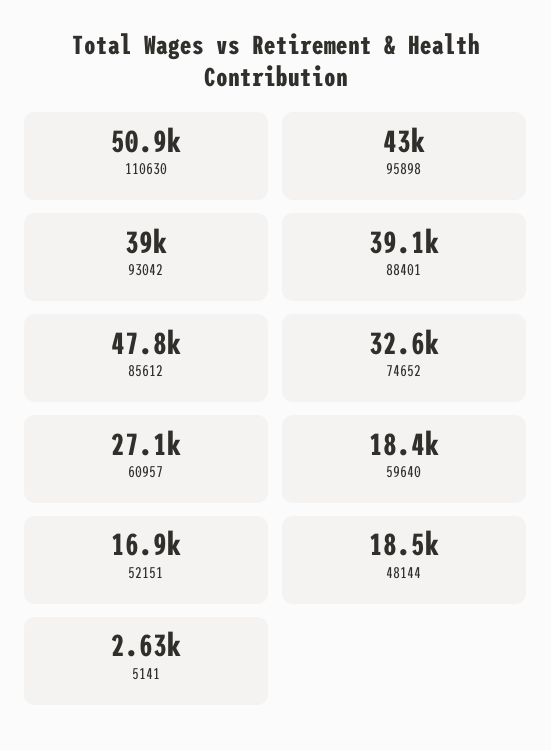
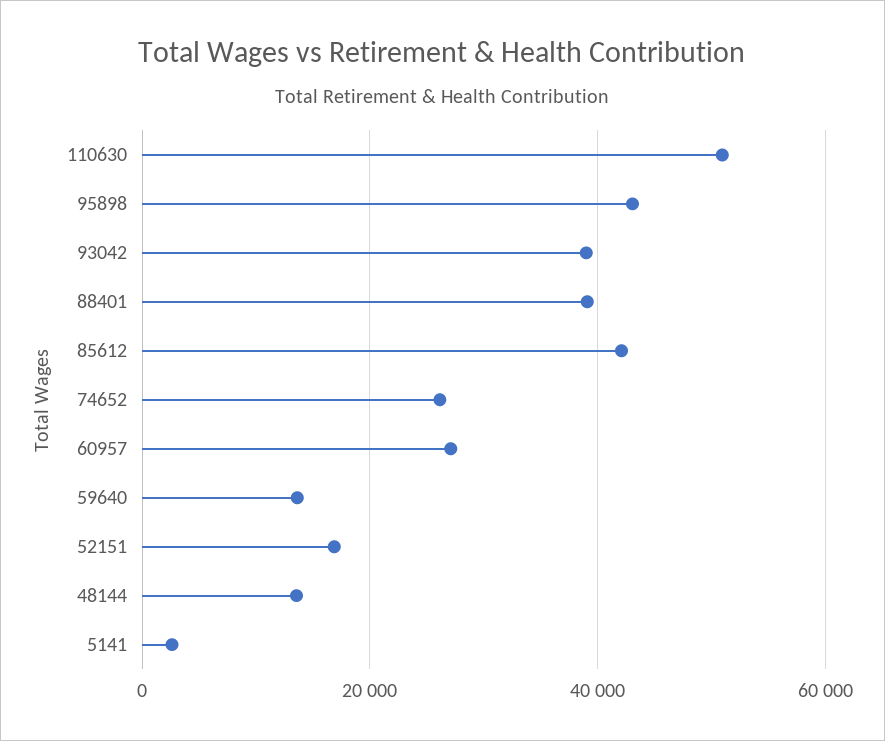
  {
    "110630": 50900,
    "95898": 43000,
    "93042": 39000,
    "88401": 39100,
-   "85612": 47800,
+   "85612": 42000,
-   "74652": 32600,
+   "74652": 26000,
    "60957": 27100,
-   "59640": 18400,
+   "59640": 14000,
    "52151": 16900,
-   "48144": 18500,
+   "48144": 14000,
    "5141": 2630
  }

